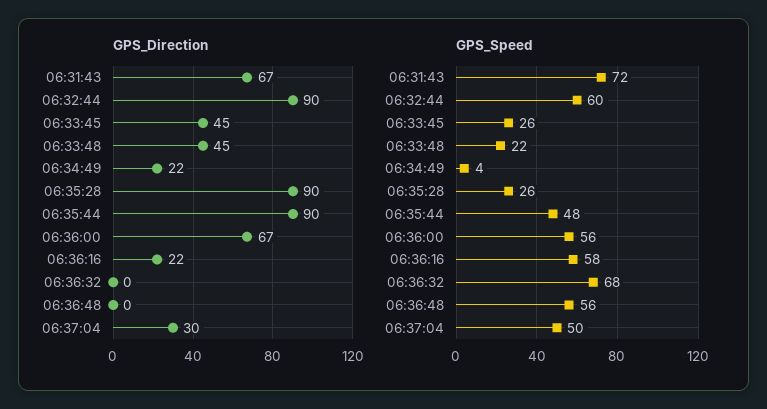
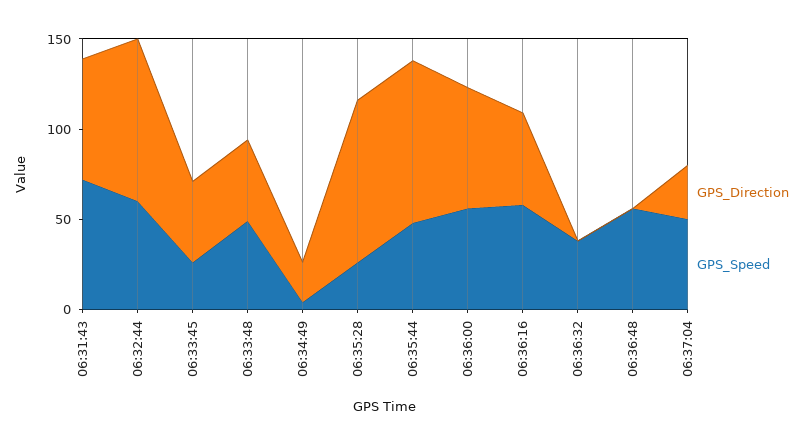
  {
    "GPS_Direction": {
      "06:31:43": 67,
      "06:32:44": 90,
      "06:33:45": 45,
      "06:33:48": 45,
      "06:34:49": 22,
      "06:35:28": 90,
      "06:35:44": 90,
      "06:36:00": 67,
-     "06:36:16": 22,
+     "06:36:16": 50,
      "06:36:32": 0,
      "06:36:48": 0,
      "06:37:04": 30
    },
    "GPS_Speed": {
      "06:31:43": 72,
      "06:32:44": 60,
      "06:33:45": 26,
-     "06:33:48": 22,
+     "06:33:48": 50,
      "06:34:49": 4,
      "06:35:28": 26,
      "06:35:44": 48,
      "06:36:00": 56,
      "06:36:16": 58,
-     "06:36:32": 68,
+     "06:36:32": 40,
      "06:36:48": 56,
      "06:37:04": 50
    }
  }

